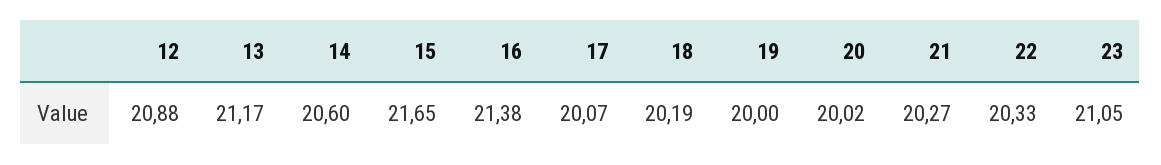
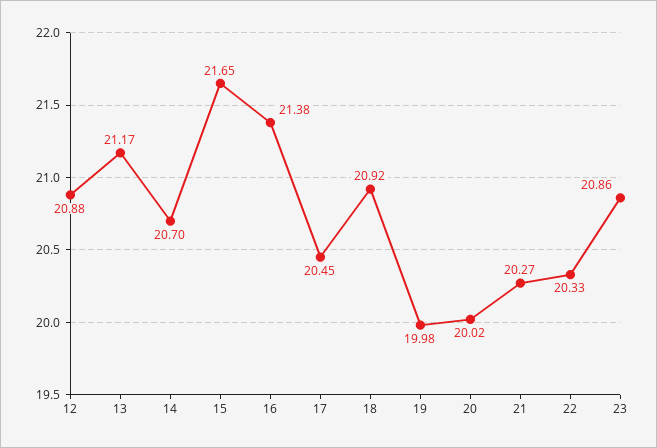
  {
    "12": 20.88,
    "13": 21.17,
-   "14": 20.6,
+   "14": 20.7,
    "15": 21.65,
    "16": 21.38,
-   "17": 20.07,
+   "17": 20.45,
-   "18": 20.19,
+   "18": 20.92,
-   "19": 20,
+   "19": 19.98,
    "20": 20.02,
    "21": 20.27,
    "22": 20.33,
-   "23": 21.05
+   "23": 20.86
  }

